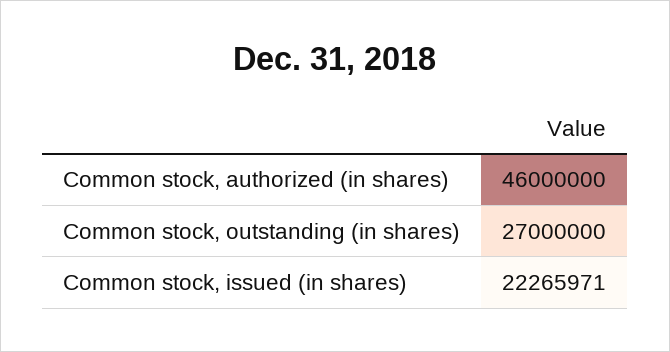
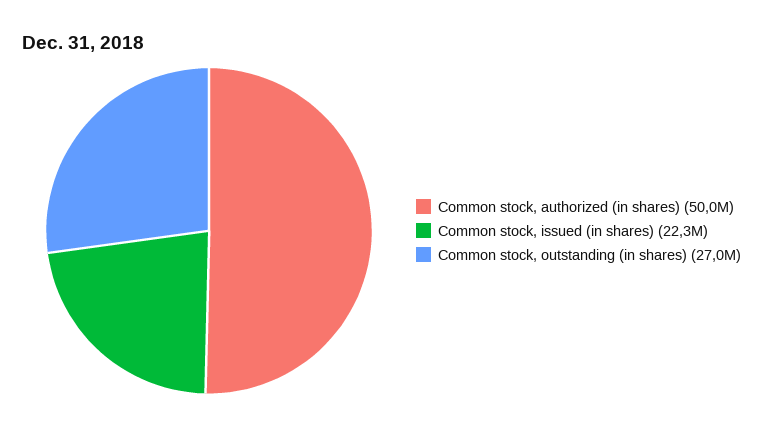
  {
-   "Common stock, authorized (in shares)": 46000000,
+   "Common stock, authorized (in shares)": 50000000,
    "Common stock, outstanding (in shares)": 27000000,
    "Common stock, issued (in shares)": 22265971
  }

